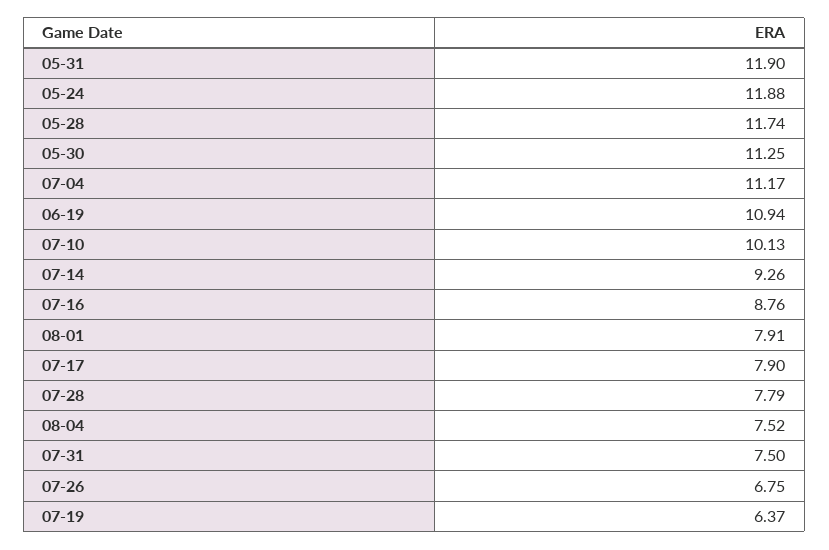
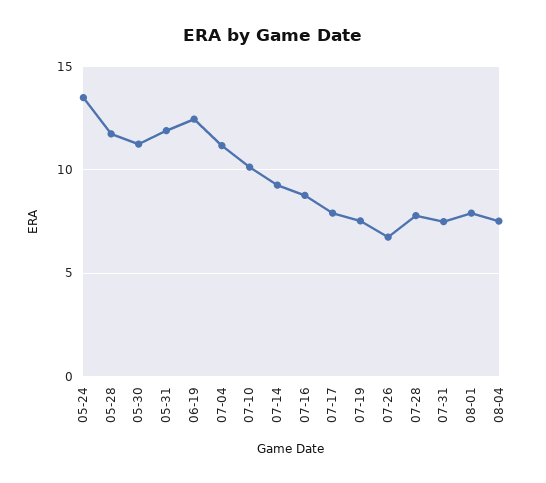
  {
    "05-31": 11.9,
-   "05-24": 11.88,
+   "05-24": 13.5,
    "05-28": 11.74,
    "05-30": 11.25,
    "07-04": 11.17,
-   "06-19": 10.94,
+   "06-19": 12.5,
    "07-10": 10.13,
    "07-14": 9.26,
    "07-16": 8.76,
    "08-01": 7.91,
    "07-17": 7.9,
    "07-28": 7.79,
    "08-04": 7.52,
    "07-31": 7.5,
    "07-26": 6.75,
-   "07-19": 6.37
+   "07-19": 7.5
  }

